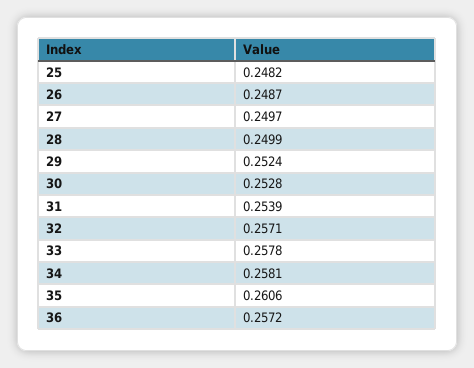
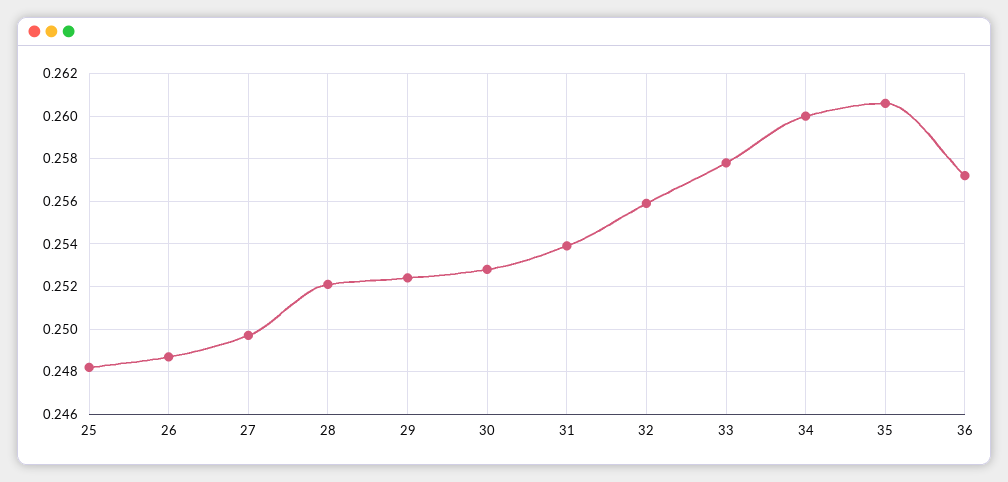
  {
    "25": 0.2482,
    "26": 0.2487,
    "27": 0.2497,
-   "28": 0.2499,
+   "28": 0.252,
    "29": 0.2524,
    "30": 0.2528,
    "31": 0.2539,
-   "32": 0.2571,
+   "32": 0.256,
    "33": 0.2578,
-   "34": 0.2581,
+   "34": 0.26,
    "35": 0.2606,
    "36": 0.2572
  }

